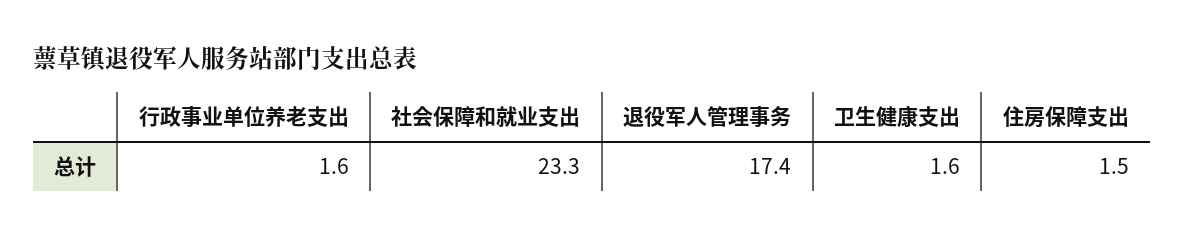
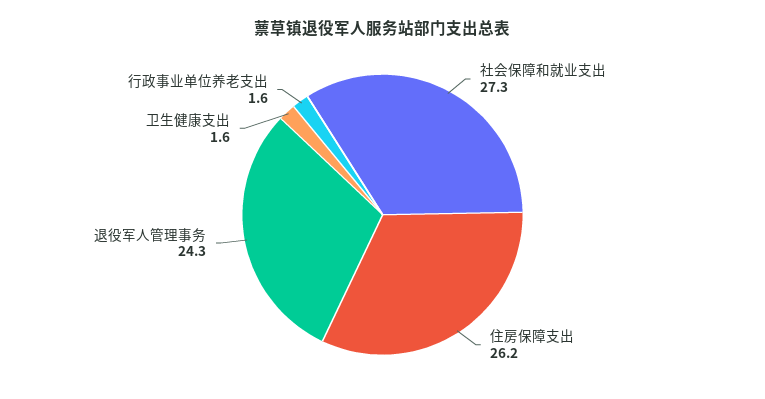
  {
    "行政事业单位养老支出": 1.6,
-   "社会保障和就业支出": 23.3,
+   "社会保障和就业支出": 27.3,
-   "退役军人管理事务": 17.4,
+   "退役军人管理事务": 24.3,
    "卫生健康支出": 1.6,
-   "住房保障支出": 1.5
+   "住房保障支出": 26.2
  }

